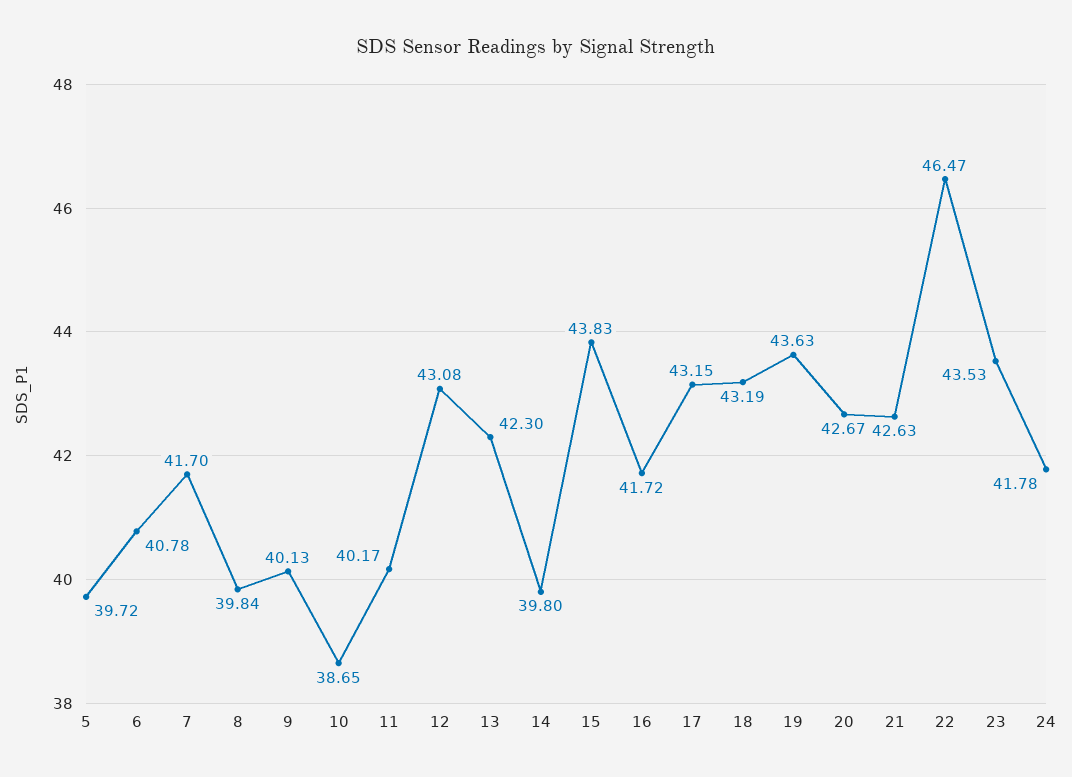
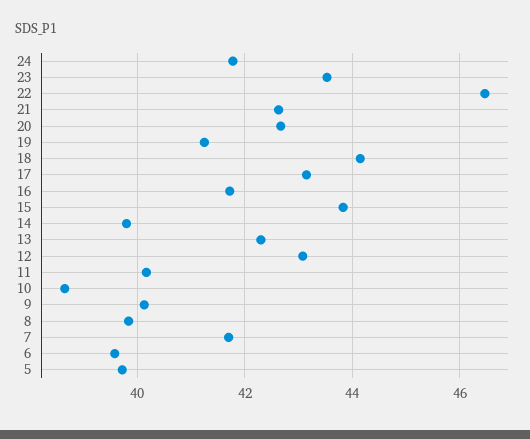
  {
    "5": 39.72,
-   "6": 40.78,
+   "6": 39.6,
    "7": 41.7,
    "8": 39.84,
    "9": 40.13,
    "10": 38.65,
    "11": 40.17,
    "12": 43.08,
    "13": 42.3,
    "14": 39.8,
    "15": 43.83,
    "16": 41.72,
    "17": 43.15,
-   "18": 43.19,
+   "18": 44.2,
-   "19": 43.63,
+   "19": 41.2,
    "20": 42.67,
    "21": 42.63,
    "22": 46.47,
    "23": 43.53,
    "24": 41.78
  }

